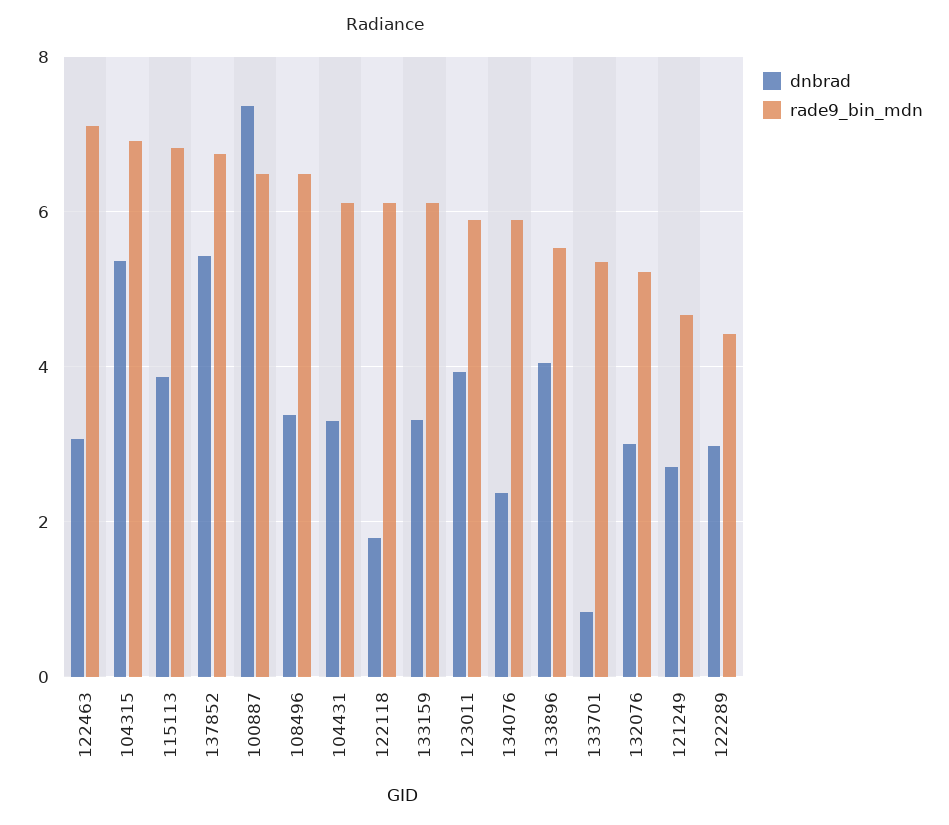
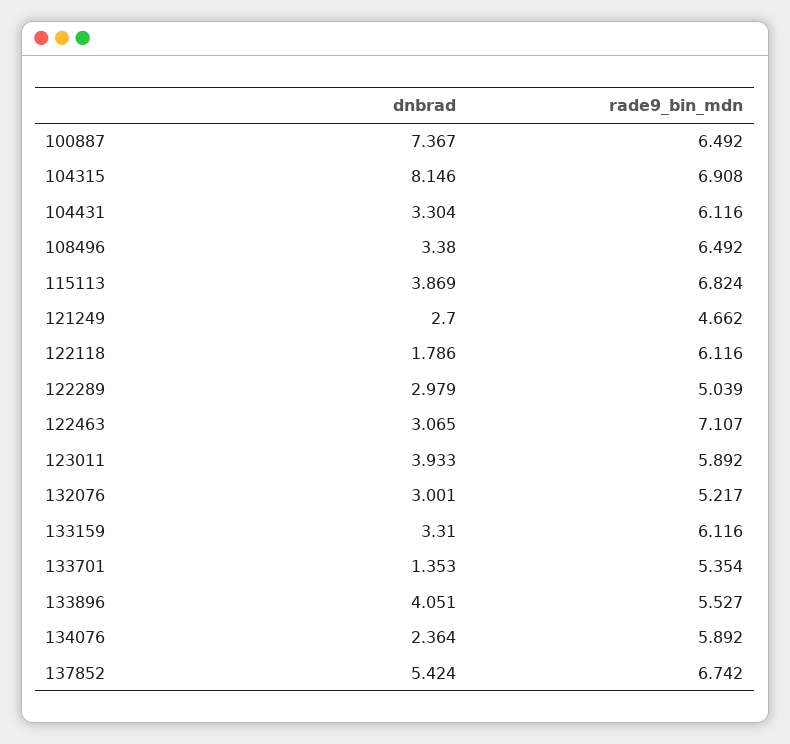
  {
    "dnbrad": {
      "122463": 3.065,
-     "104315": 5.4,
+     "104315": 8.146,
      "115113": 3.869,
      "137852": 5.424,
      "100887": 7.367,
      "108496": 3.38,
      "104431": 3.304,
      "122118": 1.786,
      "133159": 3.31,
      "123011": 3.933,
      "134076": 2.364,
      "133896": 4.051,
-     "133701": 0.8,
+     "133701": 1.353,
      "132076": 3.001,
      "121249": 2.7,
      "122289": 2.979
    },
    "rade9_bin_mdn": {
      "122463": 7.107,
      "104315": 6.908,
      "115113": 6.824,
      "137852": 6.742,
      "100887": 6.492,
      "108496": 6.492,
      "104431": 6.116,
      "122118": 6.116,
      "133159": 6.116,
      "123011": 5.892,
      "134076": 5.892,
      "133896": 5.527,
      "133701": 5.354,
      "132076": 5.217,
      "121249": 4.662,
-     "122289": 4.4
+     "122289": 5.039
    }
  }

